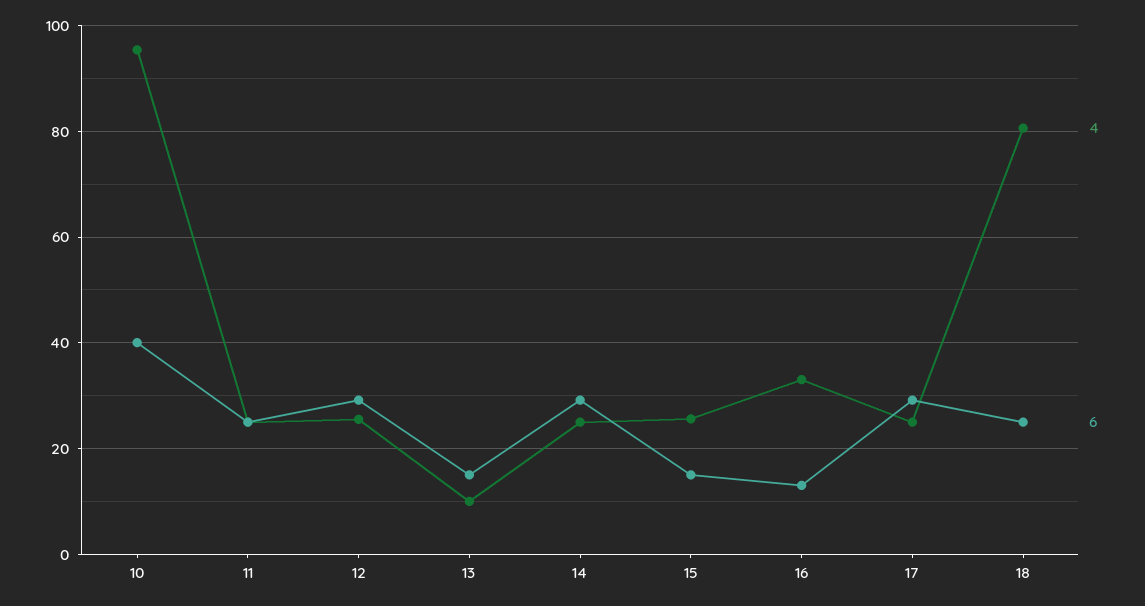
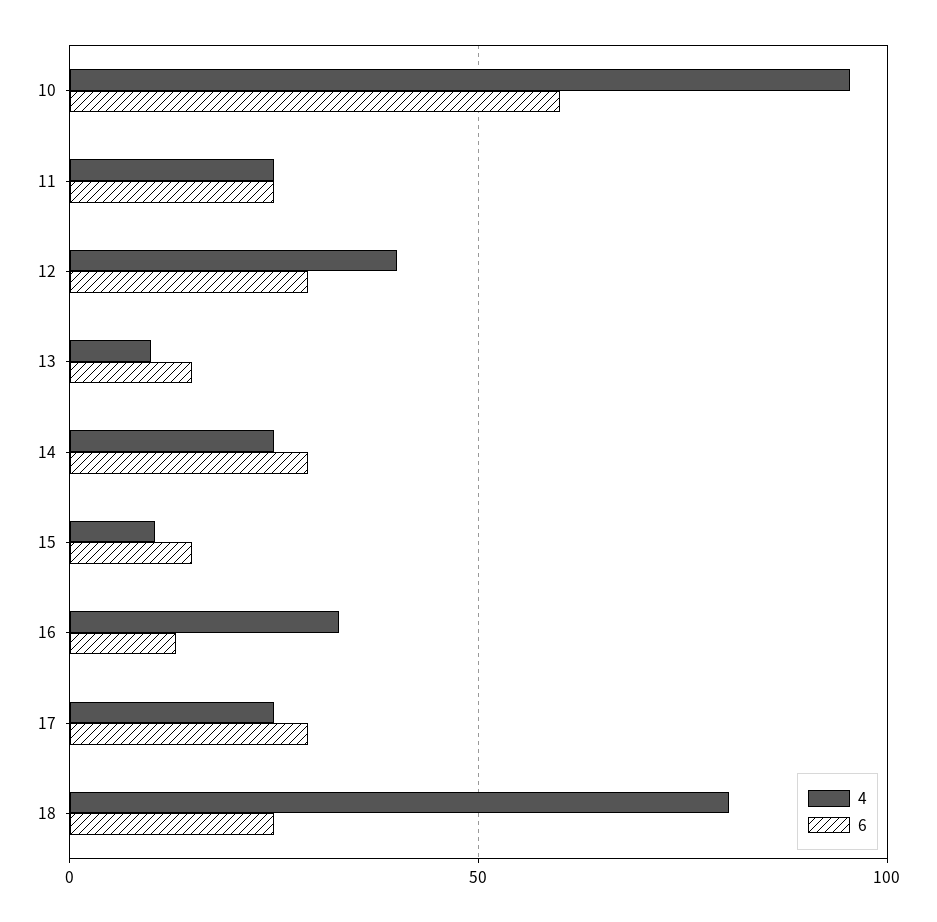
  {
    "4": {
      "10": 96,
      "11": 26,
-     "12": 26,
+     "12": 40,
      "13": 10,
      "14": 26,
-     "15": 26,
+     "15": 10,
      "16": 34,
      "17": 26,
      "18": 80
    },
    "6": {
-     "10": 40,
+     "10": 60,
      "11": 26,
      "12": 30,
      "13": 16,
      "14": 30,
      "15": 16,
      "16": 14,
      "17": 30,
      "18": 26
    }
  }

